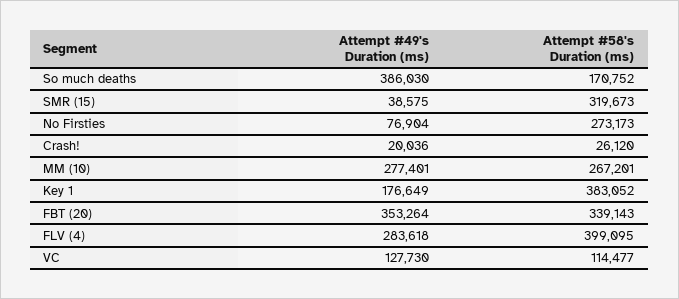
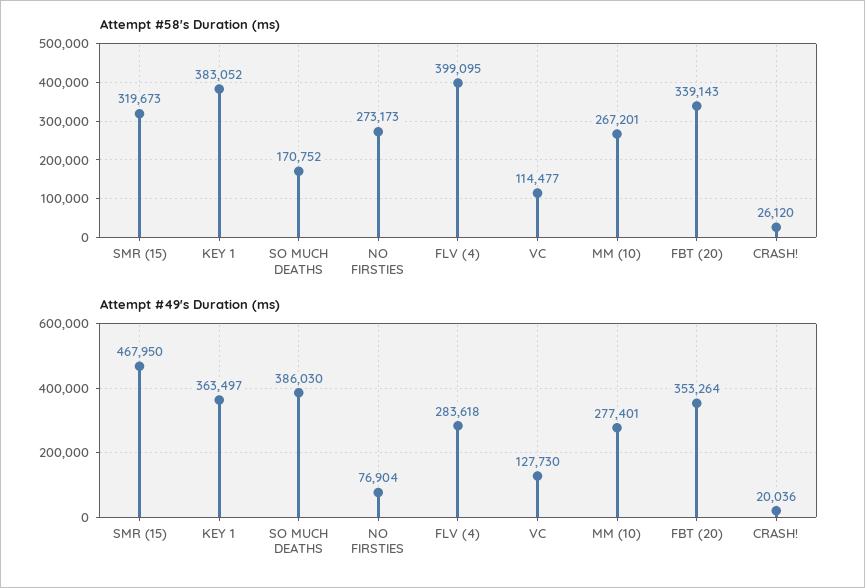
  {
    "Attempt #49's Duration (ms)": {
      "So much deaths": 386030,
-     "SMR (15)": 38575,
+     "SMR (15)": 467950,
      "No Firsties": 76904,
      "Crash!": 20036,
      "MM (10)": 277401,
-     "Key 1": 176649,
+     "Key 1": 363497,
      "FBT (20)": 353264,
      "FLV (4)": 283618,
      "VC": 127730
    },
    "Attempt #58's Duration (ms)": {
      "So much deaths": 170752,
      "SMR (15)": 319673,
      "No Firsties": 273173,
      "Crash!": 26120,
      "MM (10)": 267201,
      "Key 1": 383052,
      "FBT (20)": 339143,
      "FLV (4)": 399095,
      "VC": 114477
    }
  }

